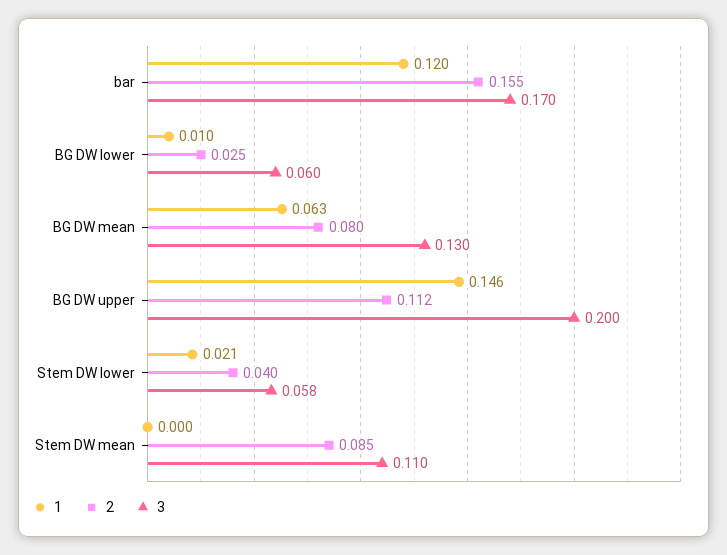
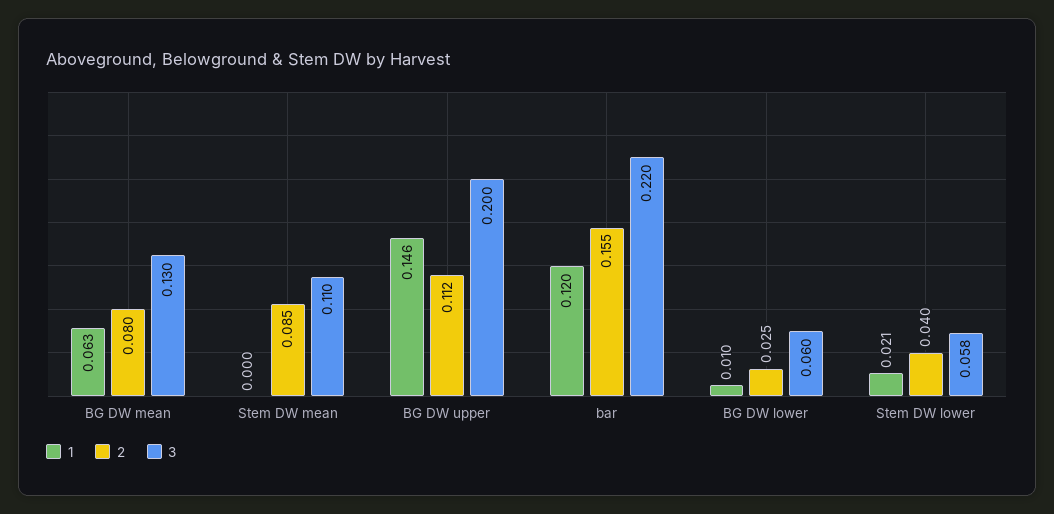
  {
    "1": {
      "bar": 0.12,
      "BG DW lower": 0.01,
      "BG DW mean": 0.063,
      "BG DW upper": 0.146,
      "Stem DW lower": 0.021,
      "Stem DW mean": 0
    },
    "2": {
      "bar": 0.155,
      "BG DW lower": 0.025,
      "BG DW mean": 0.08,
      "BG DW upper": 0.112,
      "Stem DW lower": 0.04,
      "Stem DW mean": 0.085
    },
    "3": {
-     "bar": 0.17,
+     "bar": 0.22,
      "BG DW lower": 0.06,
      "BG DW mean": 0.13,
      "BG DW upper": 0.2,
      "Stem DW lower": 0.058,
      "Stem DW mean": 0.11
    }
  }

